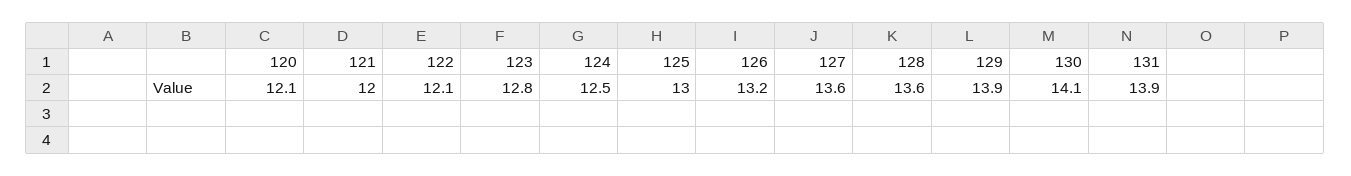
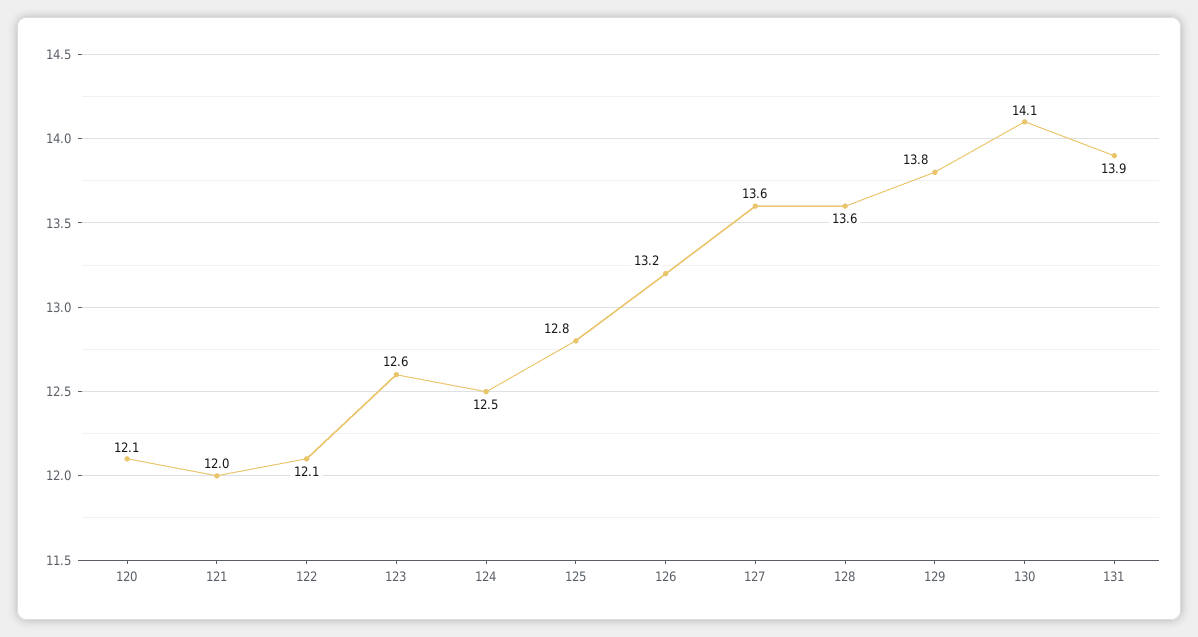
  {
    "120": 12.1,
    "121": 12,
    "122": 12.1,
-   "123": 12.8,
+   "123": 12.6,
    "124": 12.5,
-   "125": 13,
+   "125": 12.8,
    "126": 13.2,
    "127": 13.6,
    "128": 13.6,
-   "129": 13.9,
+   "129": 13.8,
    "130": 14.1,
    "131": 13.9
  }

